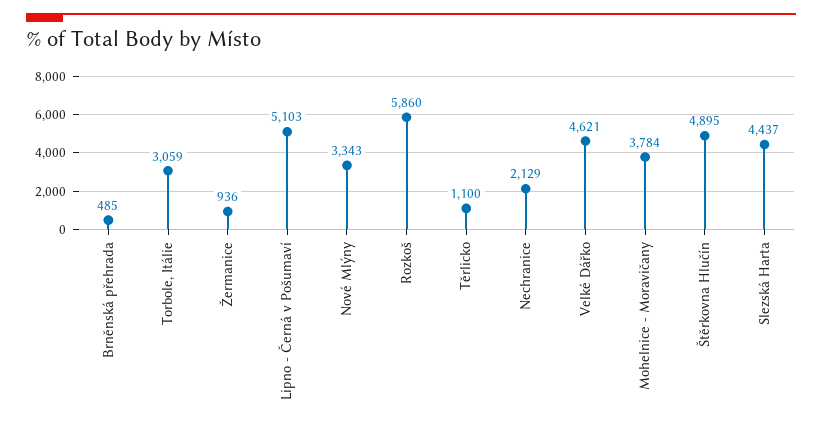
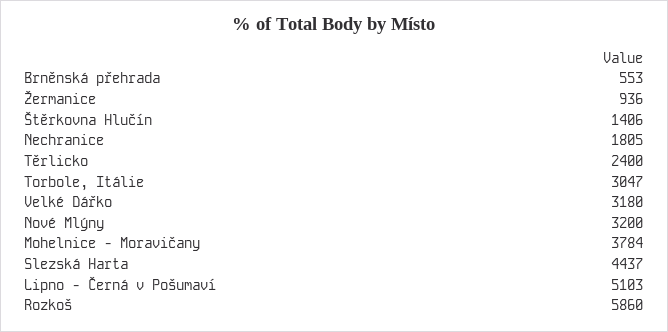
  {
-   "Brněnská přehrada": 485,
+   "Brněnská přehrada": 553,
-   "Torbole, Itálie": 3059,
+   "Torbole, Itálie": 3047,
    "Žermanice": 936,
    "Lipno - Černá v Pošumaví": 5103,
-   "Nové Mlýny": 3343,
+   "Nové Mlýny": 3200,
    "Rozkoš": 5860,
-   "Těrlicko": 1100,
+   "Těrlicko": 2400,
-   "Nechranice": 2129,
+   "Nechranice": 1805,
-   "Velké Dářko": 4621,
+   "Velké Dářko": 3180,
    "Mohelnice - Moravičany": 3784,
-   "Štěrkovna Hlučín": 4895,
+   "Štěrkovna Hlučín": 1406,
    "Slezská Harta": 4437
  }

